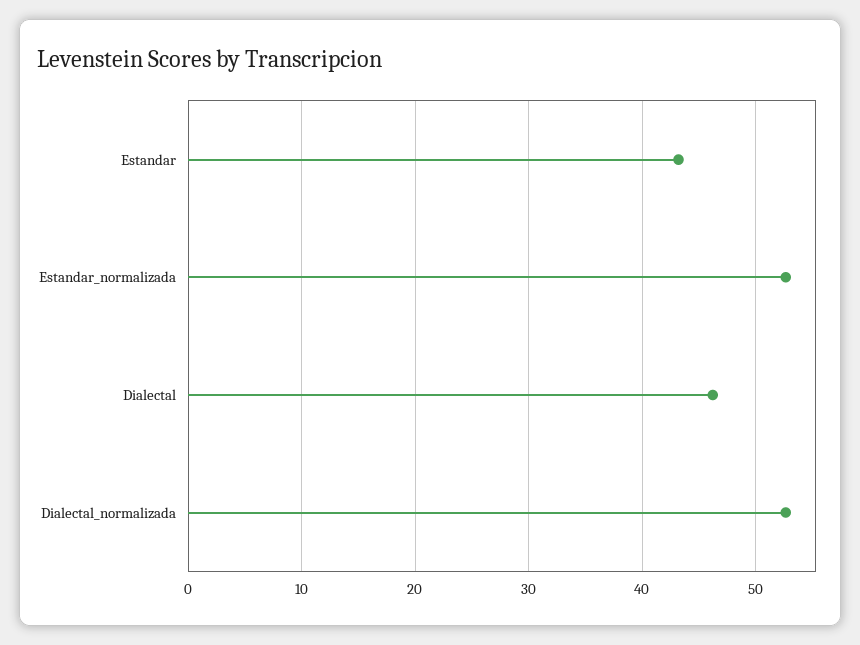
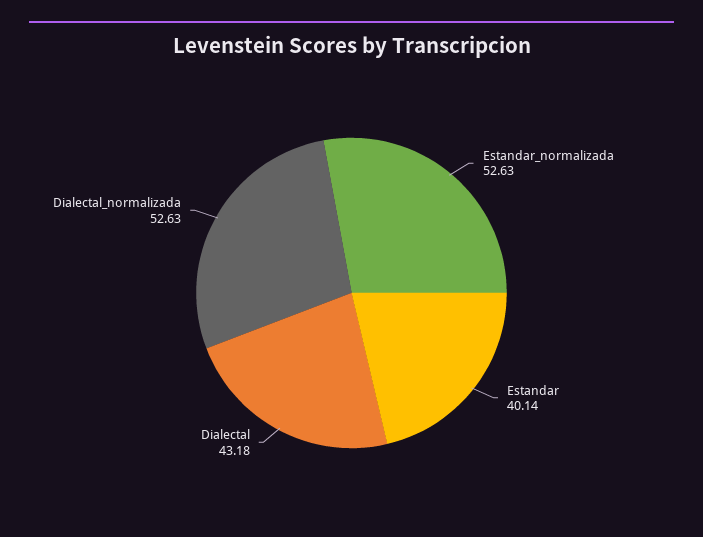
  {
-   "Estandar": 43,
+   "Estandar": 40.14,
    "Estandar_normalizada": 52.63,
-   "Dialectal": 46,
+   "Dialectal": 43.18,
    "Dialectal_normalizada": 52.63
  }

